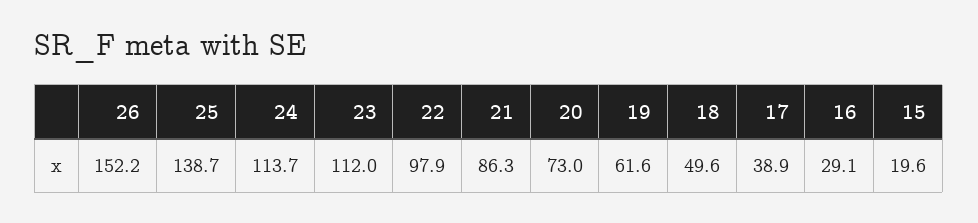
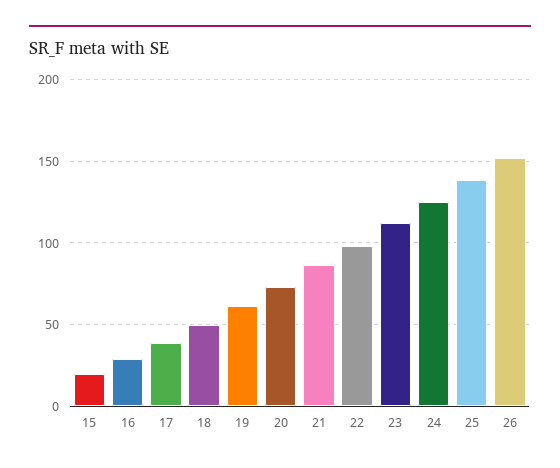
  {
    "26": 152.2,
    "25": 138.7,
-   "24": 113.7,
+   "24": 125,
    "23": 112,
    "22": 97.9,
    "21": 86.3,
    "20": 73,
    "19": 61.6,
    "18": 49.6,
    "17": 38.9,
    "16": 29.1,
    "15": 19.6
  }

